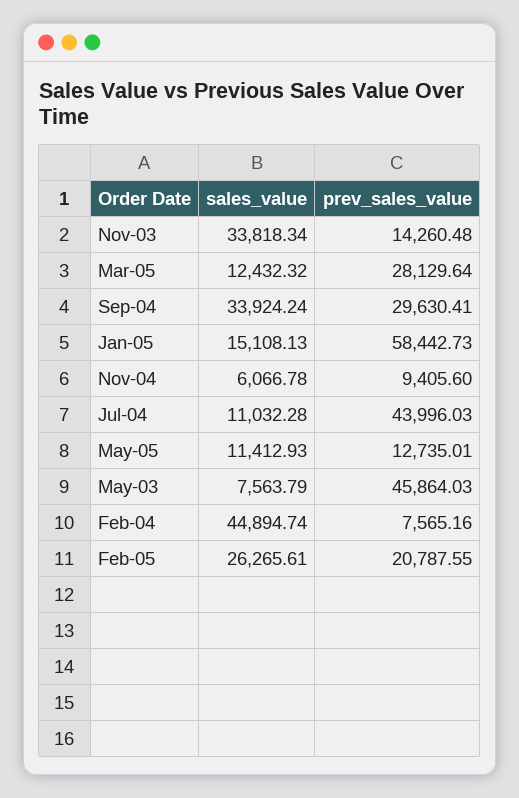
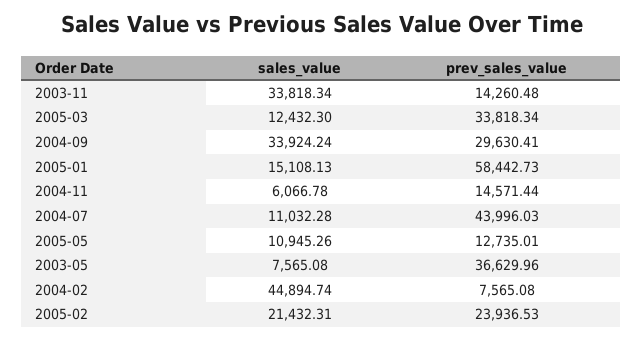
  {
    "sales_value": {
      "Nov-03": 33818.34,
-     "Mar-05": 12432.32,
+     "Mar-05": 12432.3,
      "Sep-04": 33924.24,
      "Jan-05": 15108.13,
      "Nov-04": 6066.78,
      "Jul-04": 11032.28,
-     "May-05": 11412.93,
+     "May-05": 10945.26,
-     "May-03": 7563.79,
+     "May-03": 7565.08,
      "Feb-04": 44894.74,
-     "Feb-05": 26265.61
+     "Feb-05": 21432.31
    },
    "prev_sales_value": {
      "Nov-03": 14260.48,
-     "Mar-05": 28129.64,
+     "Mar-05": 33818.34,
      "Sep-04": 29630.41,
      "Jan-05": 58442.73,
-     "Nov-04": 9405.6,
+     "Nov-04": 14571.44,
      "Jul-04": 43996.03,
      "May-05": 12735.01,
-     "May-03": 45864.03,
+     "May-03": 36629.96,
-     "Feb-04": 7565.16,
+     "Feb-04": 7565.08,
-     "Feb-05": 20787.55
+     "Feb-05": 23936.53
    }
  }

